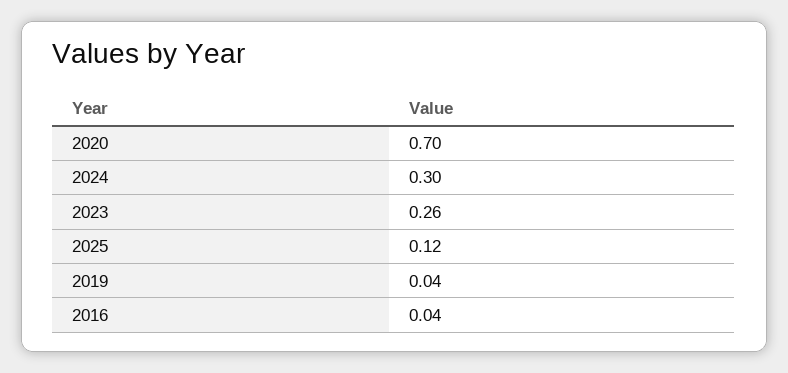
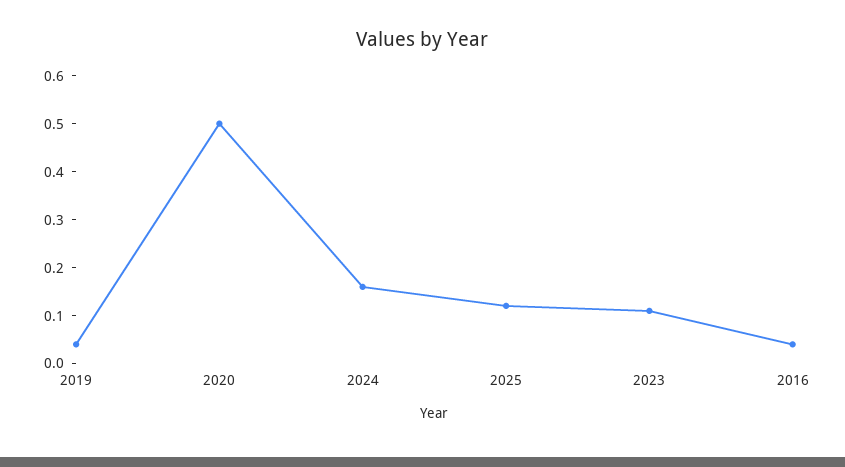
  {
-   "2020": 0.7,
+   "2020": 0.5,
-   "2024": 0.3,
+   "2024": 0.15,
-   "2023": 0.26,
+   "2023": 0.1,
    "2025": 0.12,
    "2019": 0.04,
    "2016": 0.04
  }

